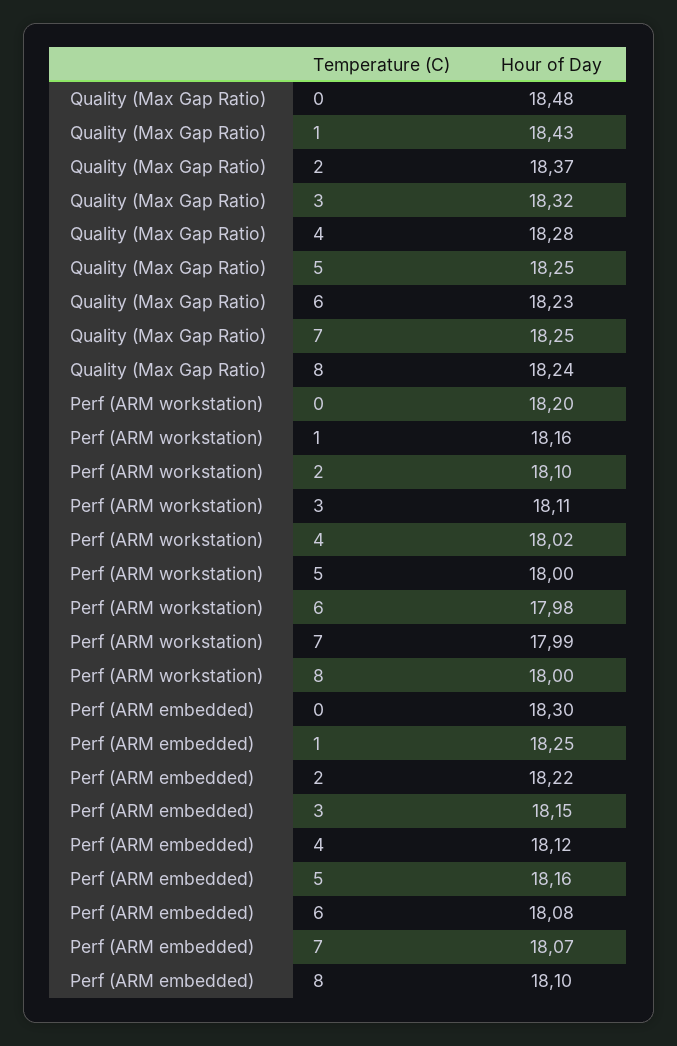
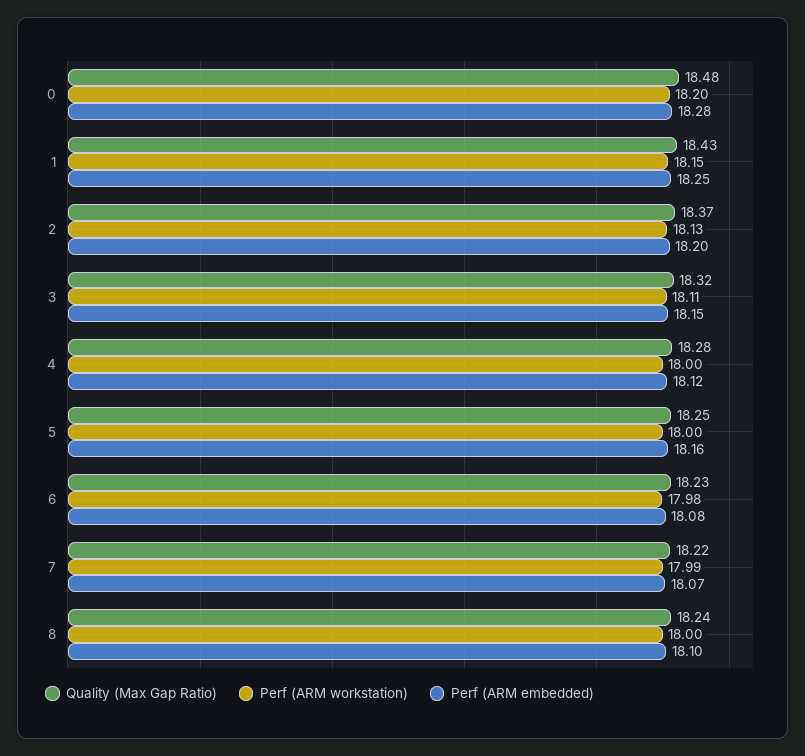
  {
    "Quality (Max Gap Ratio)": {
      "0": 18.48,
      "1": 18.43,
      "2": 18.37,
      "3": 18.32,
      "4": 18.28,
      "5": 18.25,
      "6": 18.23,
-     "7": 18.25,
+     "7": 18.22,
      "8": 18.24
    },
    "Perf (ARM workstation)": {
      "0": 18.2,
-     "1": 18.16,
+     "1": 18.15,
-     "2": 18.1,
+     "2": 18.13,
      "3": 18.11,
-     "4": 18.02,
+     "4": 18,
      "5": 18,
      "6": 17.98,
      "7": 17.99,
      "8": 18
    },
    "Perf (ARM embedded)": {
-     "0": 18.3,
+     "0": 18.28,
      "1": 18.25,
-     "2": 18.22,
+     "2": 18.2,
      "3": 18.15,
      "4": 18.12,
      "5": 18.16,
      "6": 18.08,
      "7": 18.07,
      "8": 18.1
    }
  }

